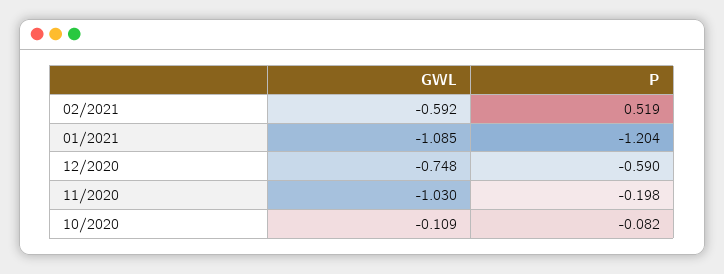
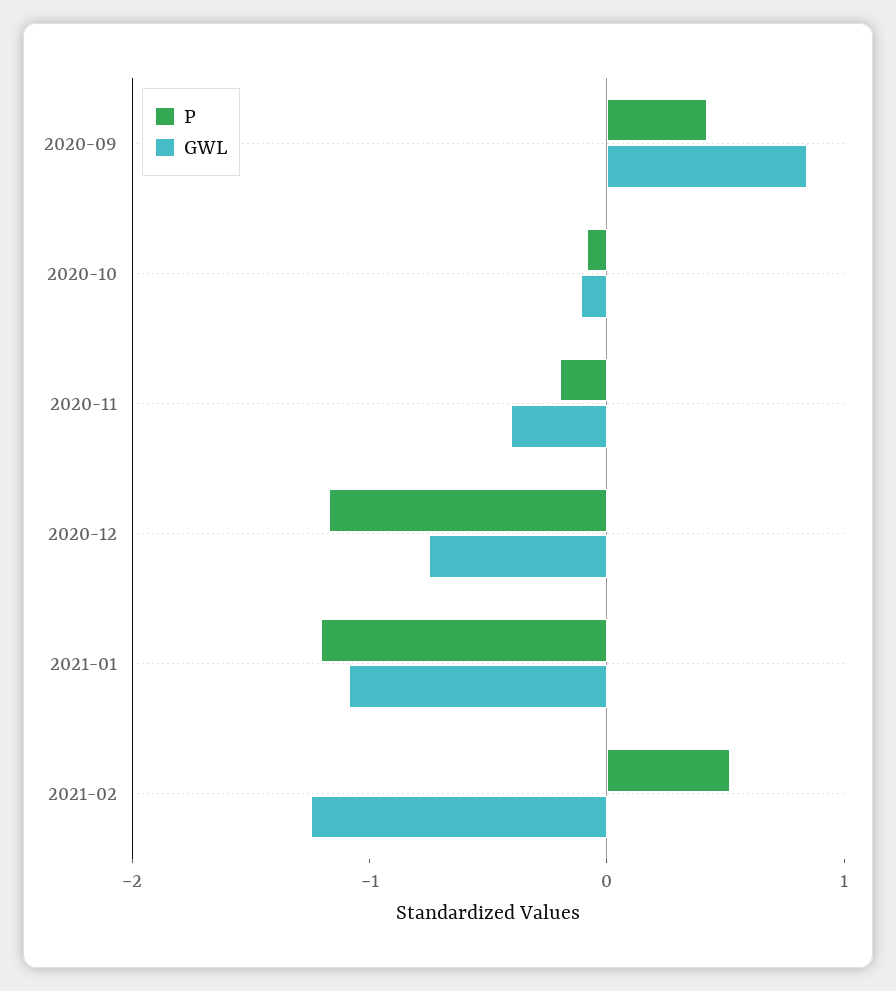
  {
    "GWL": {
-     "02/2021": -0.592,
+     "02/2021": -1.2,
      "01/2021": -1.085,
      "12/2020": -0.748,
-     "11/2020": -1.03,
+     "11/2020": -0.4,
-     "10/2020": -0.109
+     "10/2020": -0.109,
+     "2020-09": 0.8
    },
    "P": {
      "02/2021": 0.519,
      "01/2021": -1.204,
-     "12/2020": -0.59,
+     "12/2020": -1.2,
      "11/2020": -0.198,
-     "10/2020": -0.082
+     "10/2020": -0.082,
+     "2020-09": 0.4
    }
  }

